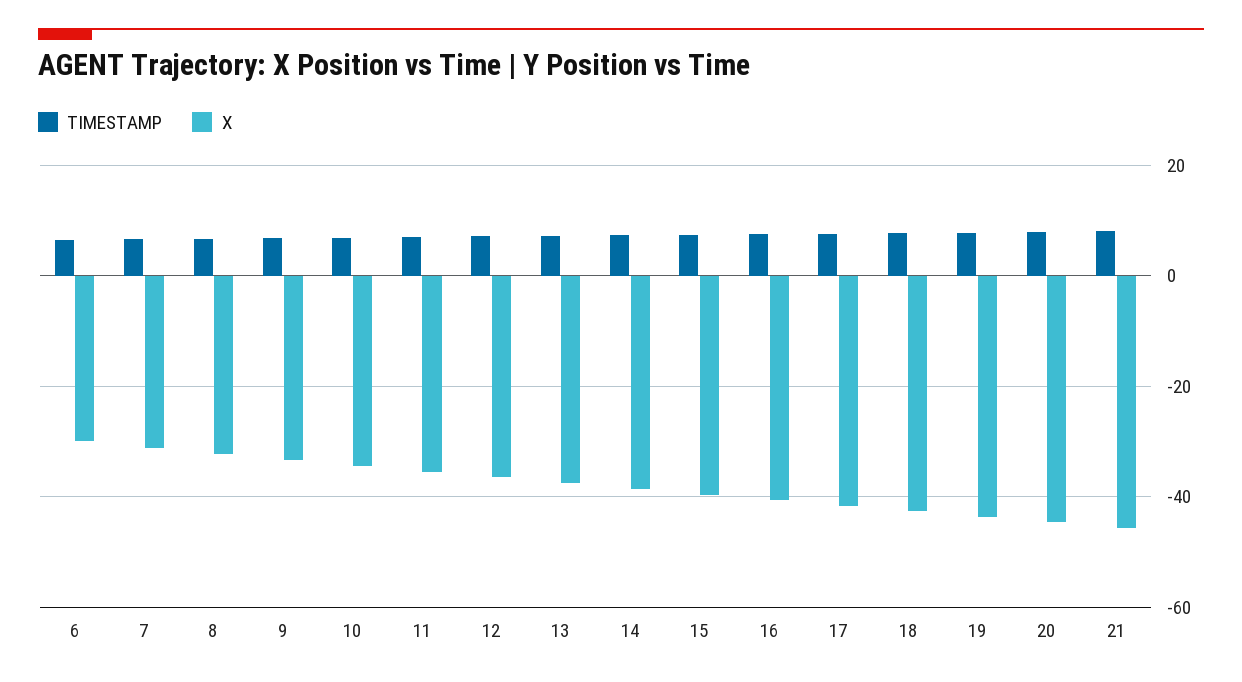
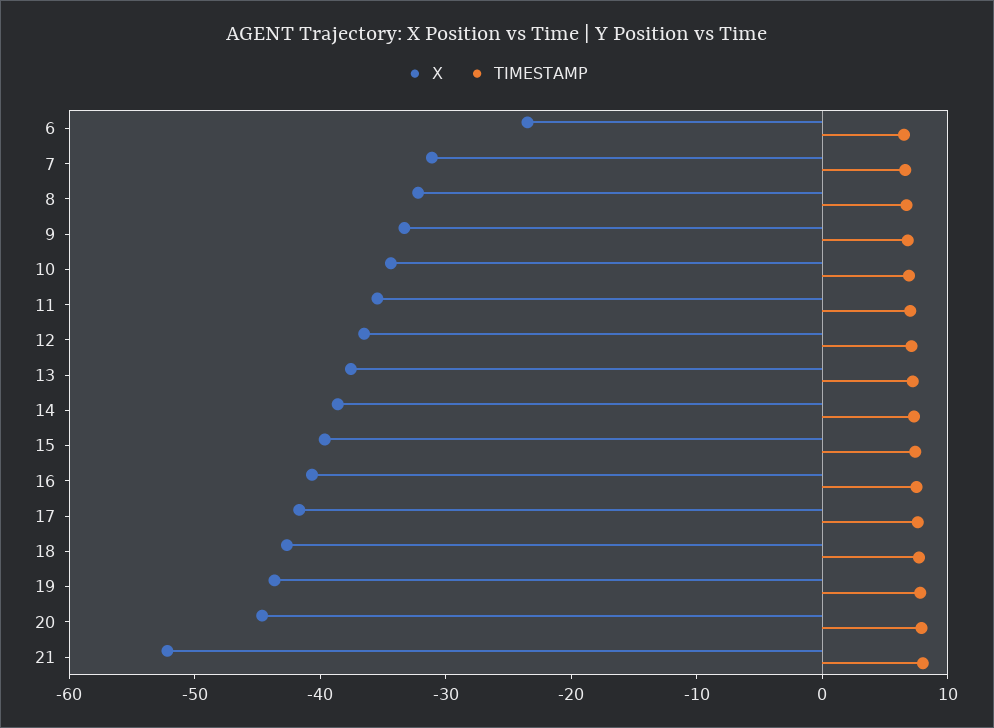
  {
    "TIMESTAMP": {
      "6": 6,
      "7": 6,
      "8": 6,
      "9": 6,
      "10": 6,
      "11": 8,
      "12": 8,
      "13": 8,
      "14": 8,
      "15": 8,
      "16": 8,
      "17": 8,
      "18": 8,
      "19": 8,
      "20": 8,
      "21": 8
    },
    "X": {
-     "6": -30,
+     "6": -24,
      "7": -32,
      "8": -32,
      "9": -34,
      "10": -34,
      "11": -36,
      "12": -36,
      "13": -38,
      "14": -38,
      "15": -40,
      "16": -40,
      "17": -42,
      "18": -42,
      "19": -44,
      "20": -44,
-     "21": -46
+     "21": -52
    }
  }

